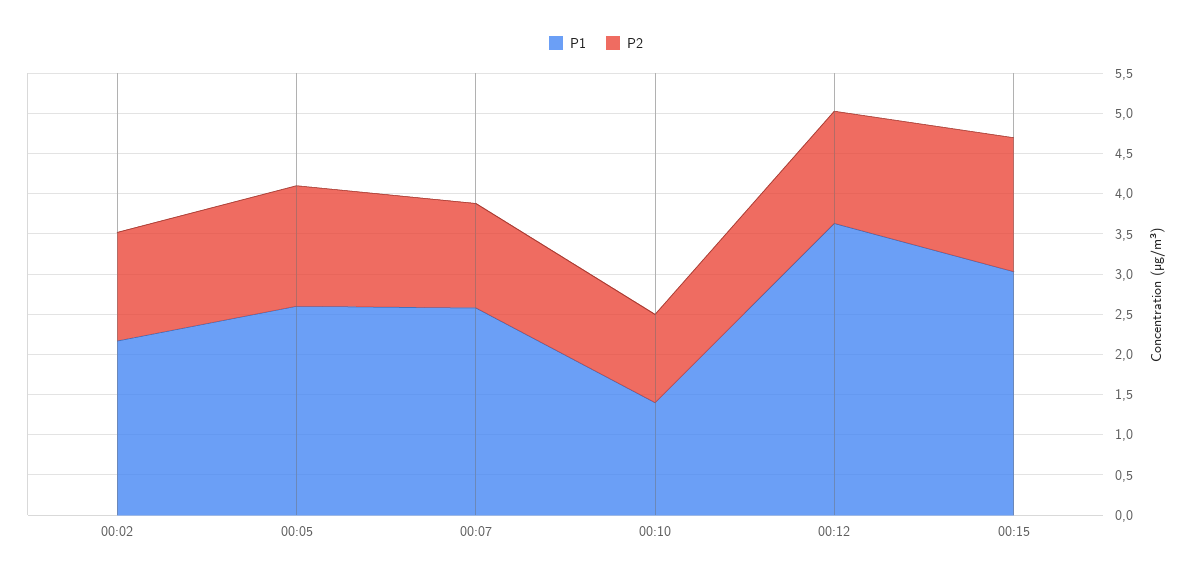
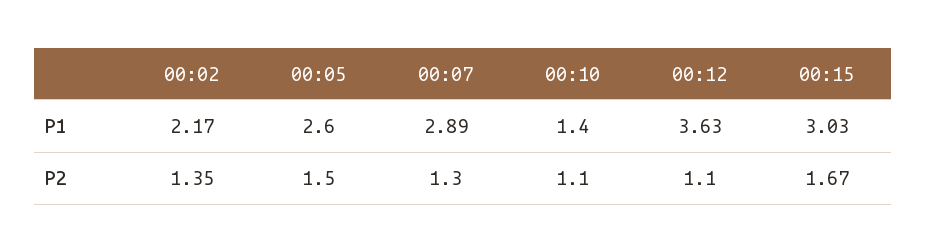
  {
    "P1": {
      "00:02": 2.17,
      "00:05": 2.6,
-     "00:07": 2.6,
+     "00:07": 2.89,
      "00:10": 1.4,
      "00:12": 3.63,
      "00:15": 3.03
    },
    "P2": {
      "00:02": 1.35,
      "00:05": 1.5,
      "00:07": 1.3,
      "00:10": 1.1,
-     "00:12": 1.4,
+     "00:12": 1.1,
      "00:15": 1.67
    }
  }

